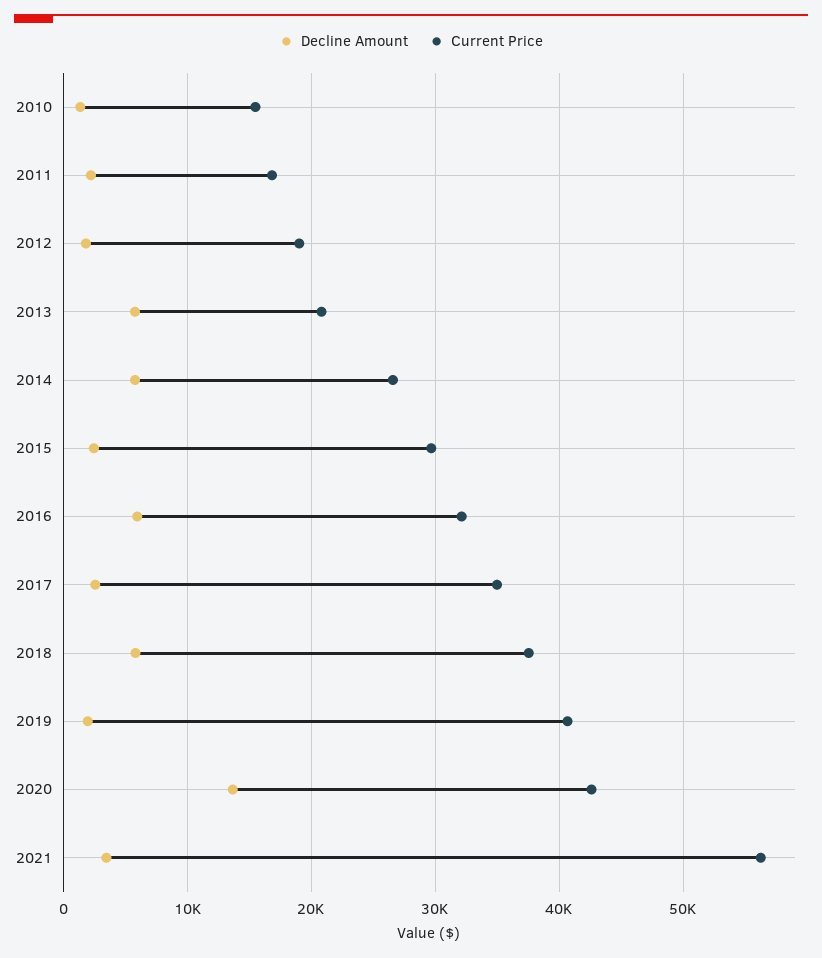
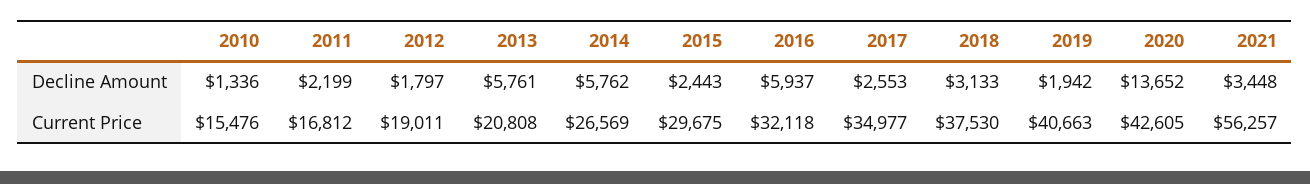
  {
    "Decline Amount": {
      "2010": 1336,
      "2011": 2199,
      "2012": 1797,
      "2013": 5761,
      "2014": 5762,
      "2015": 2443,
      "2016": 5937,
      "2017": 2553,
-     "2018": 6000,
+     "2018": 3133,
      "2019": 1942,
      "2020": 13652,
      "2021": 3448
    },
    "Current Price": {
      "2010": 15476,
      "2011": 16812,
      "2012": 19011,
      "2013": 20808,
      "2014": 26569,
      "2015": 29675,
      "2016": 32118,
      "2017": 34977,
      "2018": 37530,
      "2019": 40663,
      "2020": 42605,
      "2021": 56257
    }
  }

